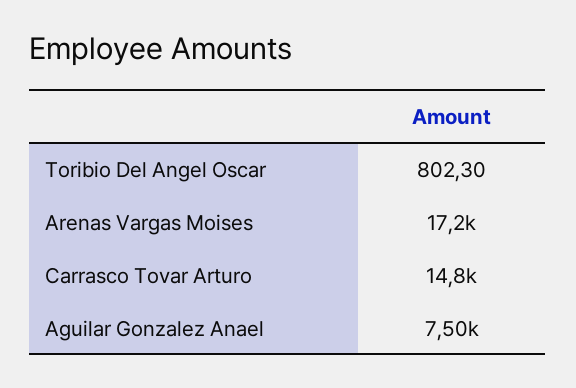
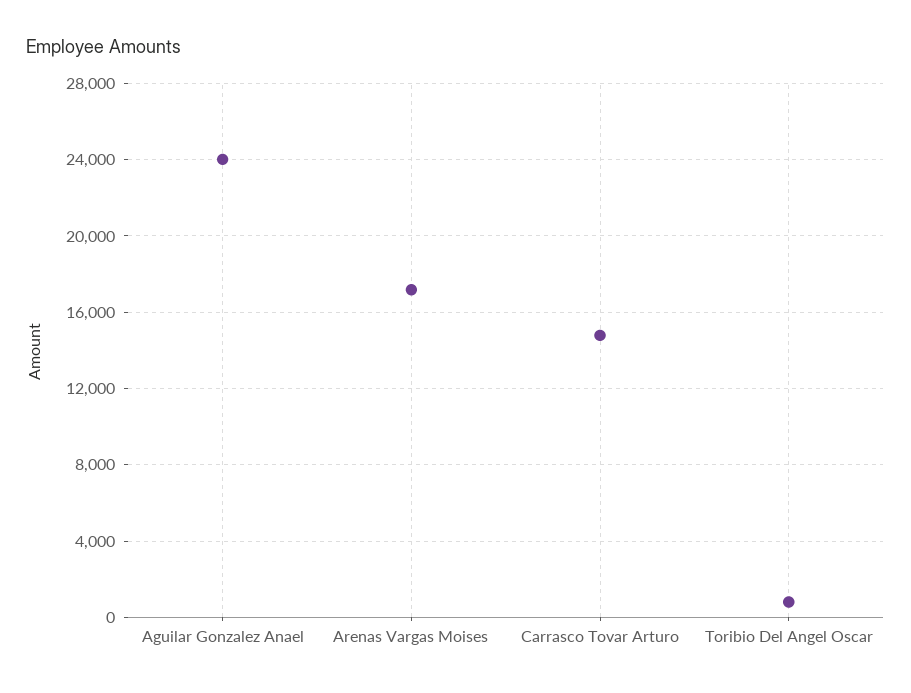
  {
    "Toribio Del Angel Oscar": 802.3,
    "Arenas Vargas Moises": 17200,
    "Carrasco Tovar Arturo": 14800,
-   "Aguilar Gonzalez Anael": 7500
+   "Aguilar Gonzalez Anael": 24000
  }

